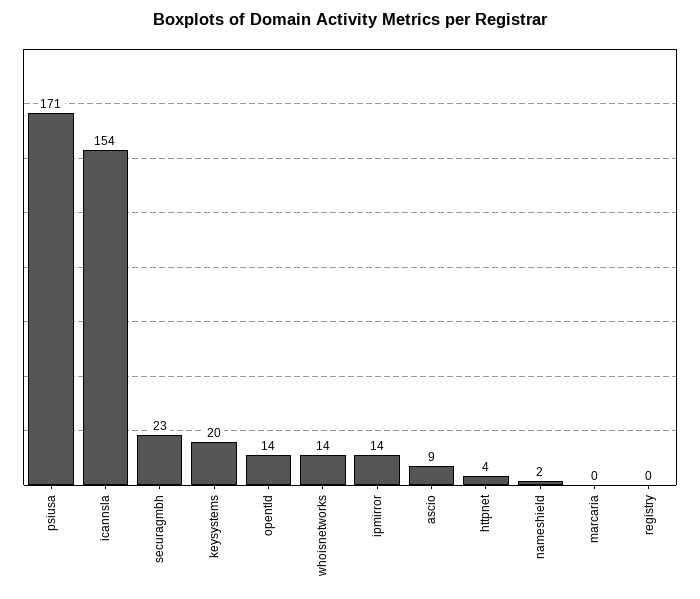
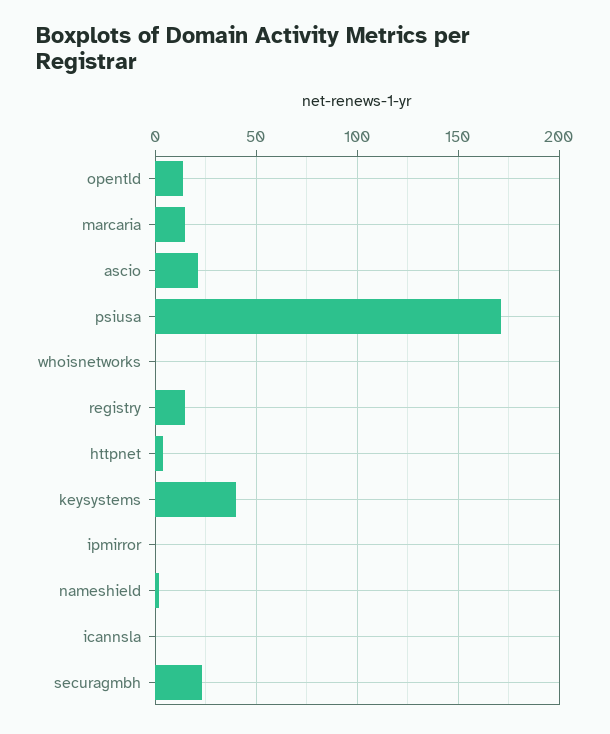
  {
    "psiusa": 171,
-   "icannsla": 154,
+   "icannsla": 0,
    "securagmbh": 23,
-   "keysystems": 20,
+   "keysystems": 40,
    "opentld": 14,
-   "whoisnetworks": 14,
+   "whoisnetworks": 0,
-   "ipmirror": 14,
+   "ipmirror": 0,
-   "ascio": 9,
+   "ascio": 20,
    "httpnet": 4,
    "nameshield": 2,
-   "marcaria": 0,
+   "marcaria": 15,
-   "registry": 0
+   "registry": 15
  }

